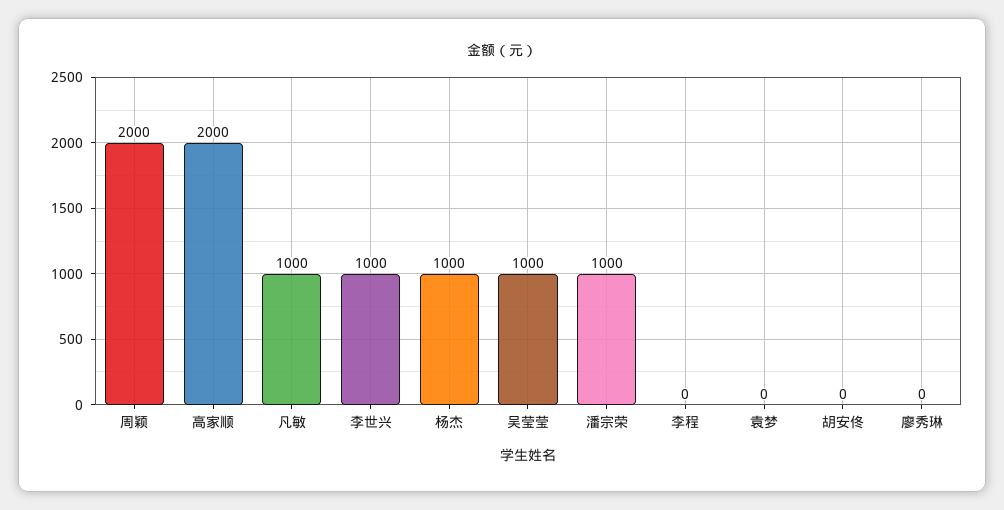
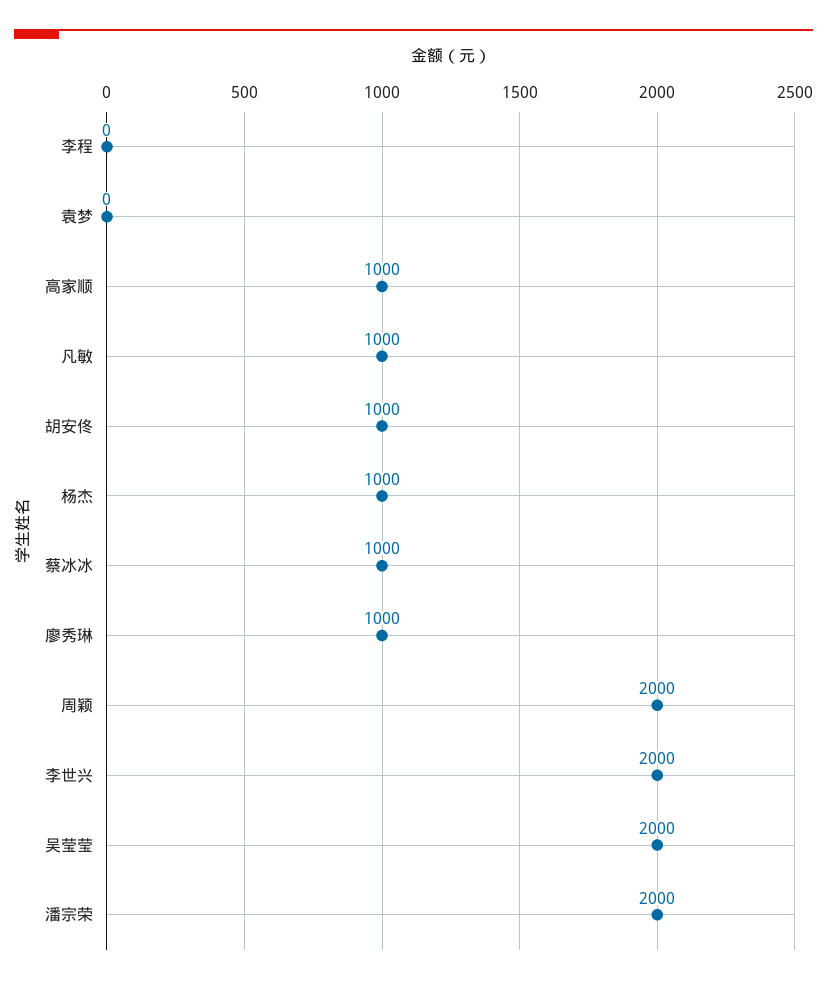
  {
    "周颖": 2000,
-   "高家顺": 2000,
+   "高家顺": 1000,
    "凡敏": 1000,
-   "李世兴": 1000,
+   "李世兴": 2000,
    "杨杰": 1000,
-   "吴莹莹": 1000,
+   "吴莹莹": 2000,
-   "潘宗荣": 1000,
+   "潘宗荣": 2000,
    "李程": 0,
    "袁梦": 0,
-   "胡安佟": 0,
+   "胡安佟": 1000,
-   "廖秀琳": 0
+   "廖秀琳": 1000,
+   "蔡冰冰": 1000
  }

